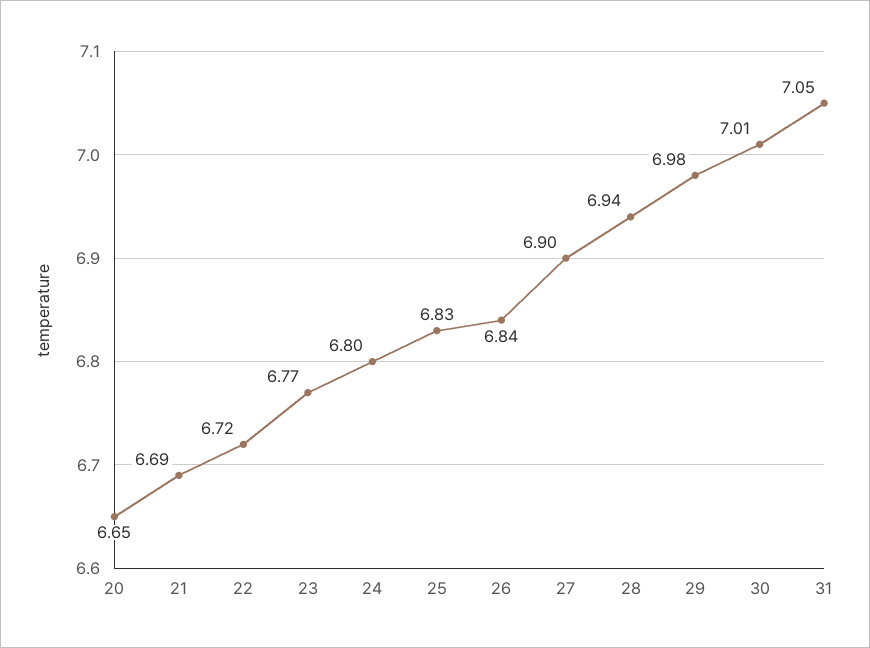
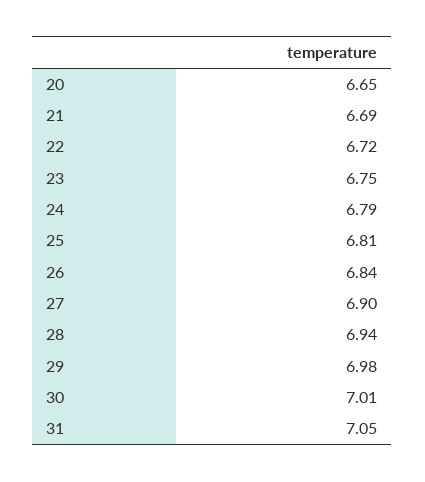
  {
    "20": 6.65,
    "21": 6.69,
    "22": 6.72,
-   "23": 6.77,
+   "23": 6.75,
-   "24": 6.8,
+   "24": 6.79,
-   "25": 6.83,
+   "25": 6.81,
    "26": 6.84,
    "27": 6.9,
    "28": 6.94,
    "29": 6.98,
    "30": 7.01,
    "31": 7.05
  }

